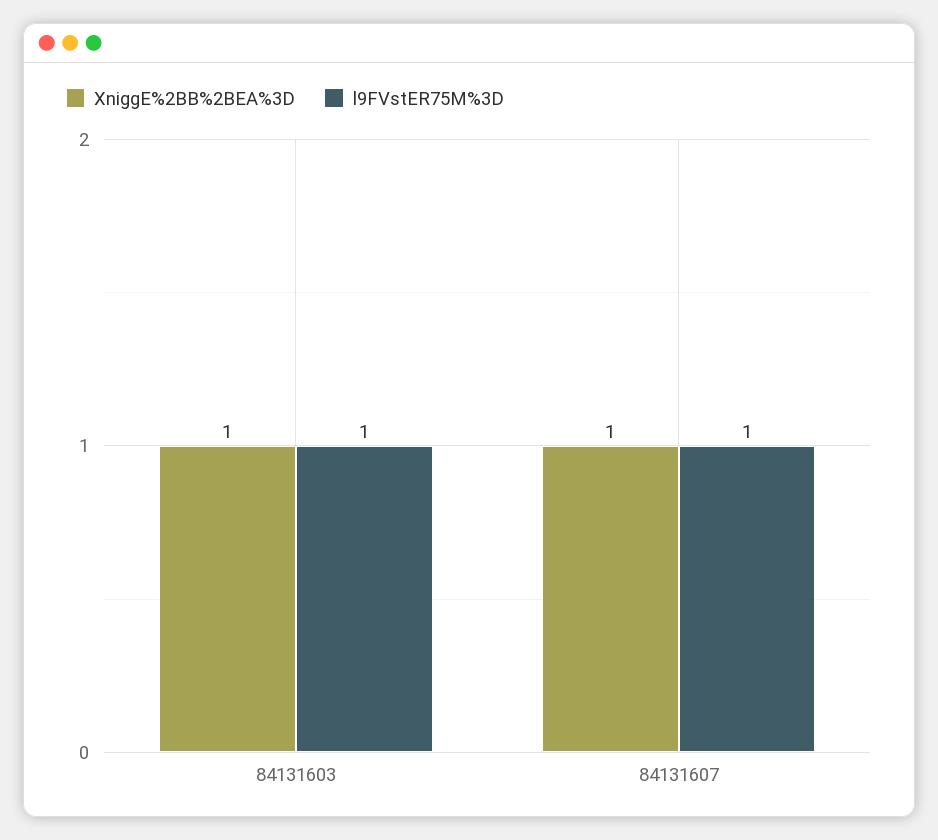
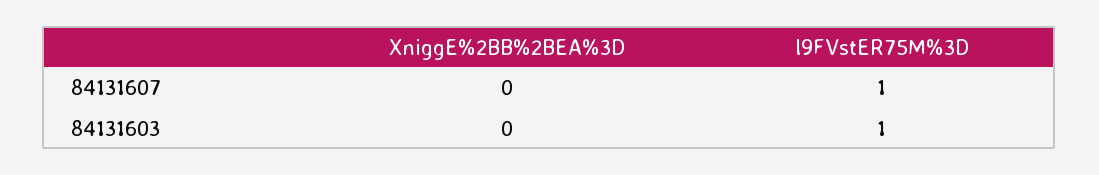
  {
    "XniggE%2BB%2BEA%3D": {
-     "84131603": 1,
+     "84131603": 0,
-     "84131607": 1
+     "84131607": 0
    },
    "l9FVstER75M%3D": {
      "84131603": 1,
      "84131607": 1
    }
  }

